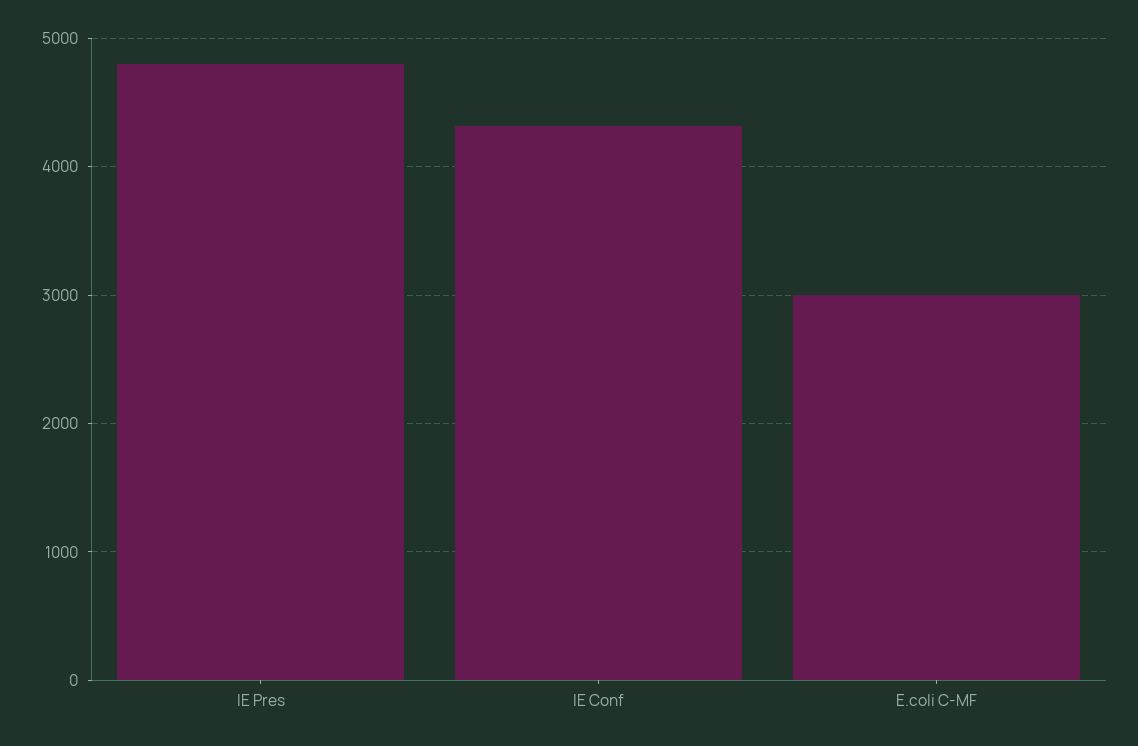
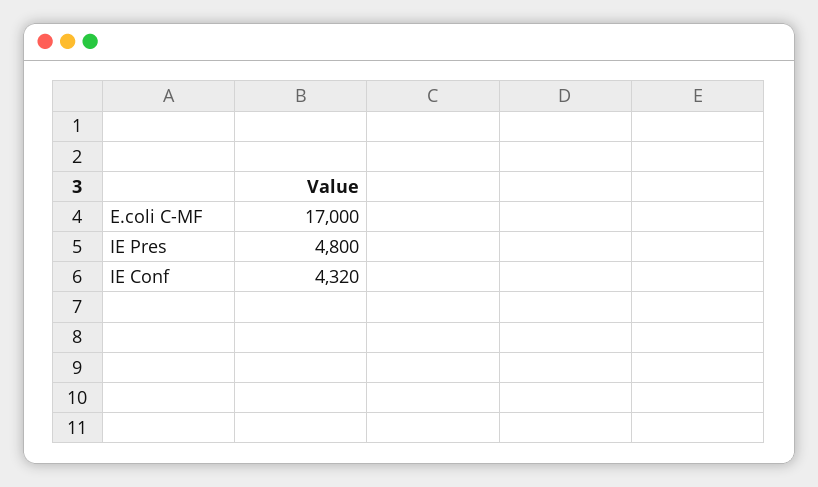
  {
    "IE Pres": 4800,
    "IE Conf": 4320,
-   "E.coli C-MF": 3000
+   "E.coli C-MF": 17000
  }

